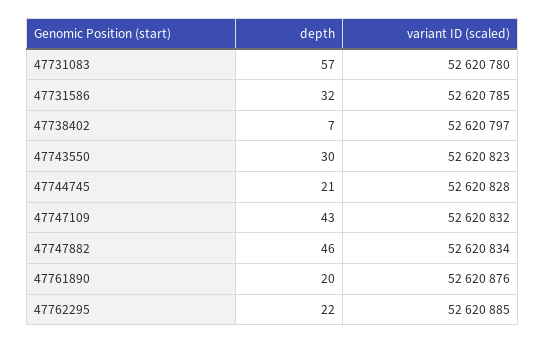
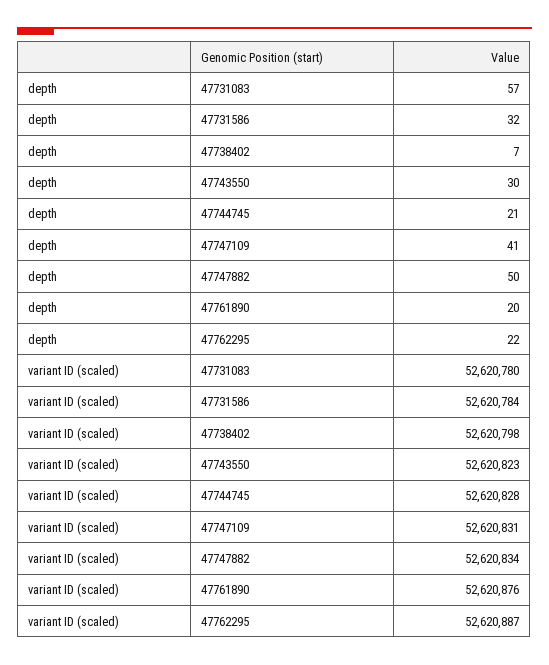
  {
    "depth": {
      "47731083": 57,
      "47731586": 32,
      "47738402": 7,
      "47743550": 30,
      "47744745": 21,
-     "47747109": 43,
+     "47747109": 41,
-     "47747882": 46,
+     "47747882": 50,
      "47761890": 20,
      "47762295": 22
    },
    "variant ID (scaled)": {
      "47731083": 52620780,
-     "47731586": 52620785,
+     "47731586": 52620784,
-     "47738402": 52620797,
+     "47738402": 52620798,
      "47743550": 52620823,
      "47744745": 52620828,
-     "47747109": 52620832,
+     "47747109": 52620831,
      "47747882": 52620834,
      "47761890": 52620876,
-     "47762295": 52620885
+     "47762295": 52620887
    }
  }

